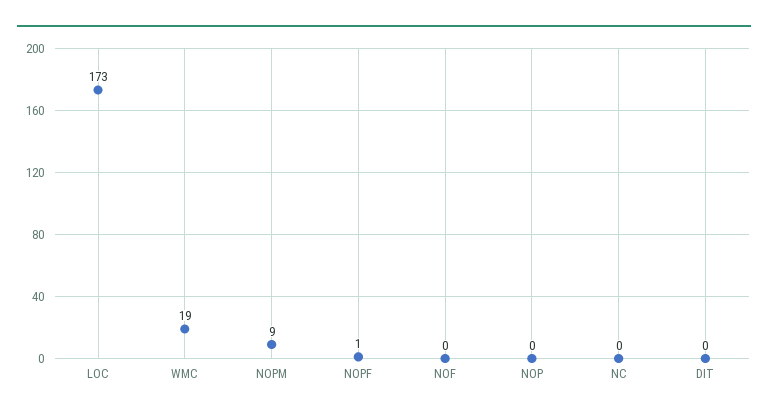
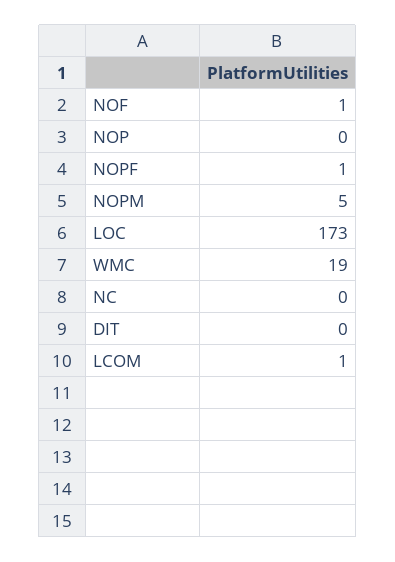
  {
    "LOC": 173,
    "WMC": 19,
-   "NOPM": 9,
+   "NOPM": 5,
    "NOPF": 1,
-   "NOF": 0,
+   "NOF": 1,
    "NOP": 0,
    "NC": 0,
-   "DIT": 0
+   "DIT": 0,
+   "LCOM": 1
  }

